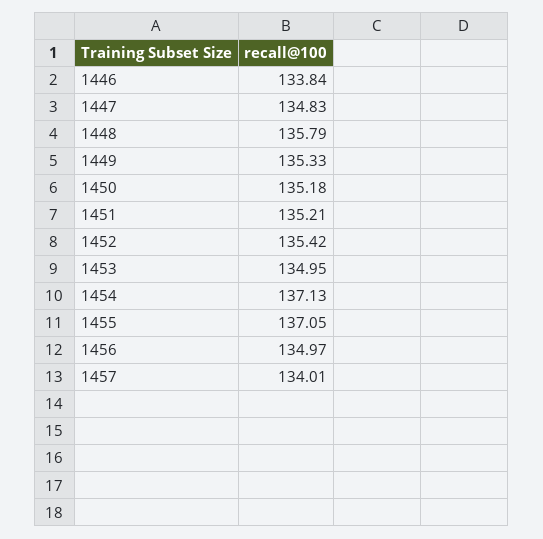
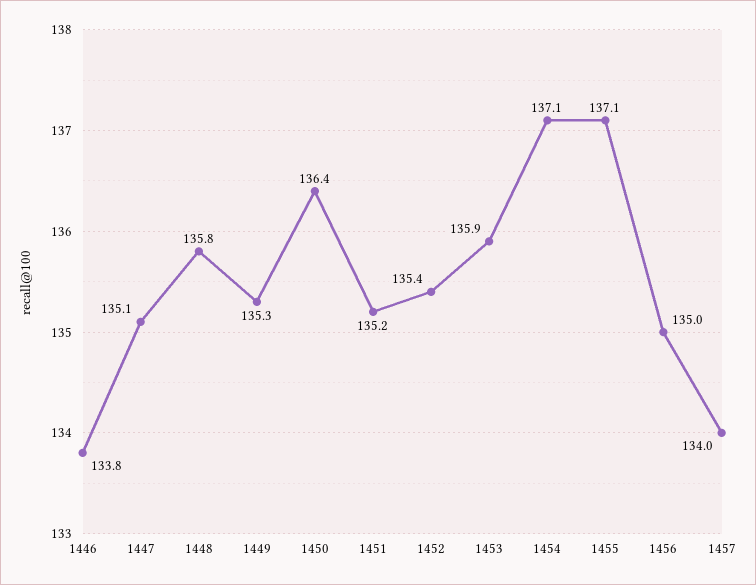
  {
    "1446": 133.84,
-   "1447": 134.83,
+   "1447": 135.1,
    "1448": 135.79,
    "1449": 135.33,
-   "1450": 135.18,
+   "1450": 136.4,
    "1451": 135.21,
    "1452": 135.42,
-   "1453": 134.95,
+   "1453": 135.9,
    "1454": 137.13,
    "1455": 137.05,
    "1456": 134.97,
    "1457": 134.01
  }

